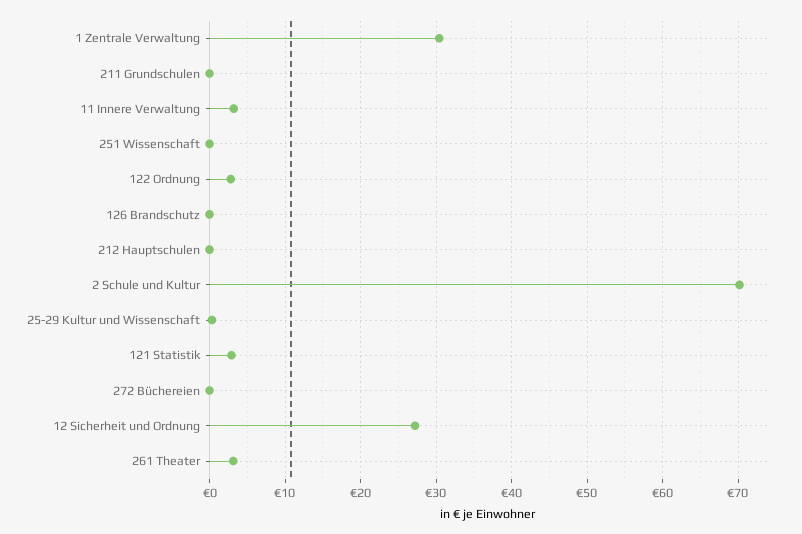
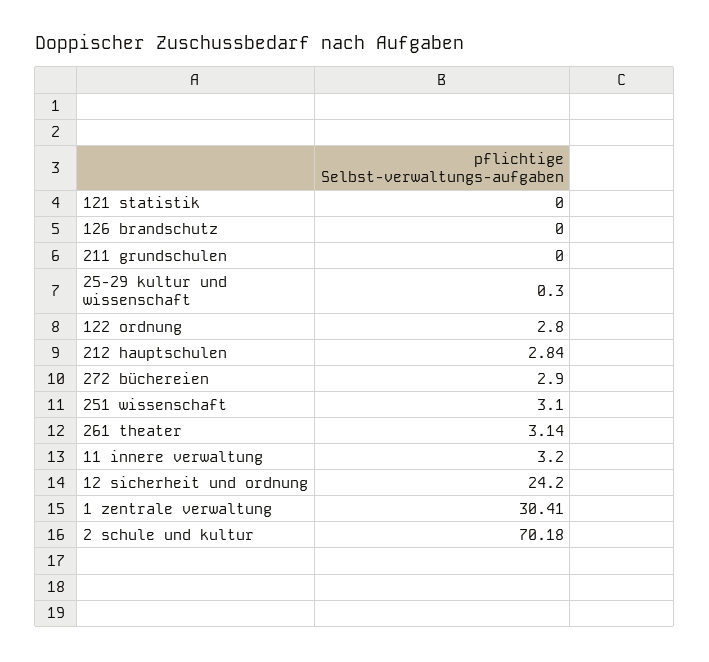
  {
    "1 Zentrale Verwaltung": 30.41,
    "211 Grundschulen": 0,
    "11 Innere Verwaltung": 3.2,
-   "251 Wissenschaft": 0,
+   "251 Wissenschaft": 3.1,
    "122 Ordnung": 2.8,
    "126 Brandschutz": 0,
-   "212 Hauptschulen": 0,
+   "212 Hauptschulen": 2.84,
    "2 Schule und Kultur": 70.18,
    "25-29 Kultur und Wissenschaft": 0.3,
-   "121 Statistik": 3,
+   "121 Statistik": 0,
-   "272 Büchereien": 0,
+   "272 Büchereien": 2.9,
-   "12 Sicherheit und Ordnung": 27,
+   "12 Sicherheit und Ordnung": 24.2,
    "261 Theater": 3.14
  }

